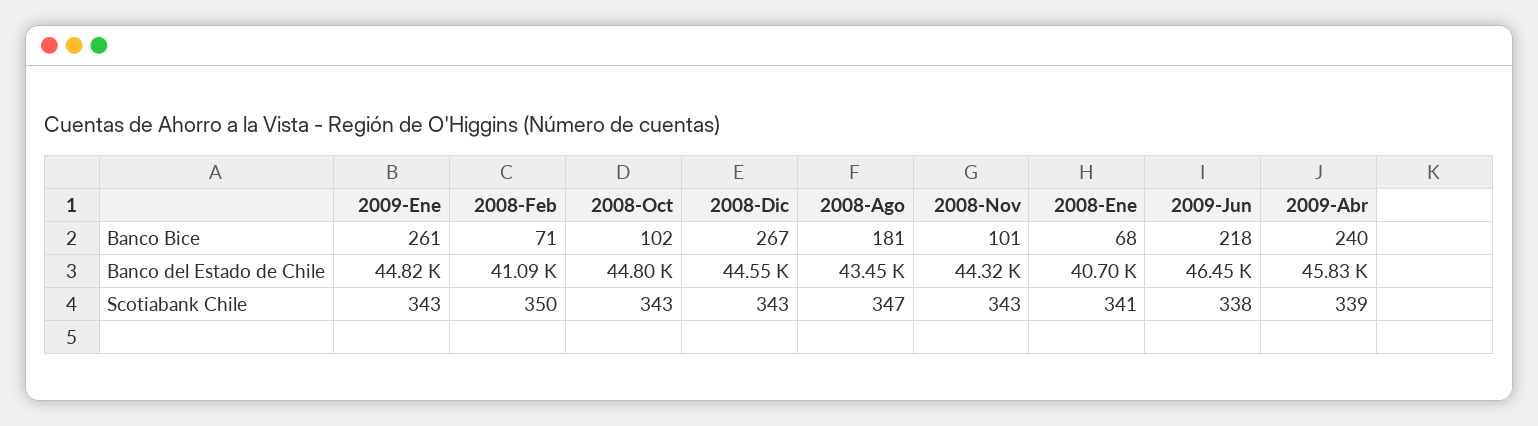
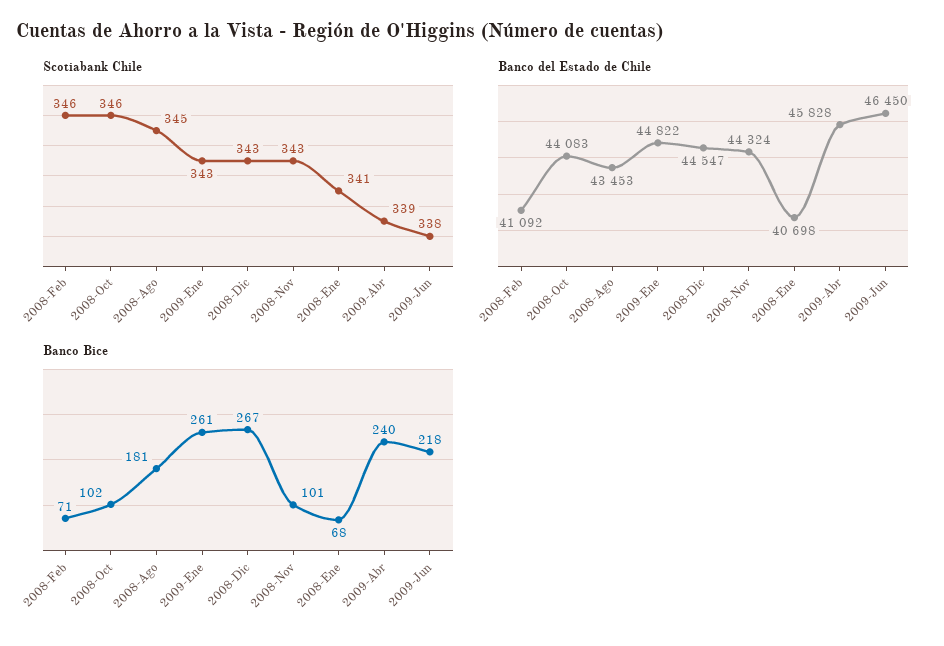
  {
    "Banco Bice": {
      "2009-Ene": 261,
      "2008-Feb": 71,
      "2008-Oct": 102,
      "2008-Dic": 267,
      "2008-Ago": 181,
      "2008-Nov": 101,
      "2008-Ene": 68,
      "2009-Jun": 218,
      "2009-Abr": 240
    },
    "Banco del Estado de Chile": {
      "2009-Ene": 44822,
      "2008-Feb": 41092,
-     "2008-Oct": 44800,
+     "2008-Oct": 44083,
      "2008-Dic": 44547,
      "2008-Ago": 43453,
      "2008-Nov": 44324,
      "2008-Ene": 40698,
      "2009-Jun": 46450,
      "2009-Abr": 45828
    },
    "Scotiabank Chile": {
      "2009-Ene": 343,
-     "2008-Feb": 350,
+     "2008-Feb": 346,
-     "2008-Oct": 343,
+     "2008-Oct": 346,
      "2008-Dic": 343,
-     "2008-Ago": 347,
+     "2008-Ago": 345,
      "2008-Nov": 343,
      "2008-Ene": 341,
      "2009-Jun": 338,
      "2009-Abr": 339
    }
  }

